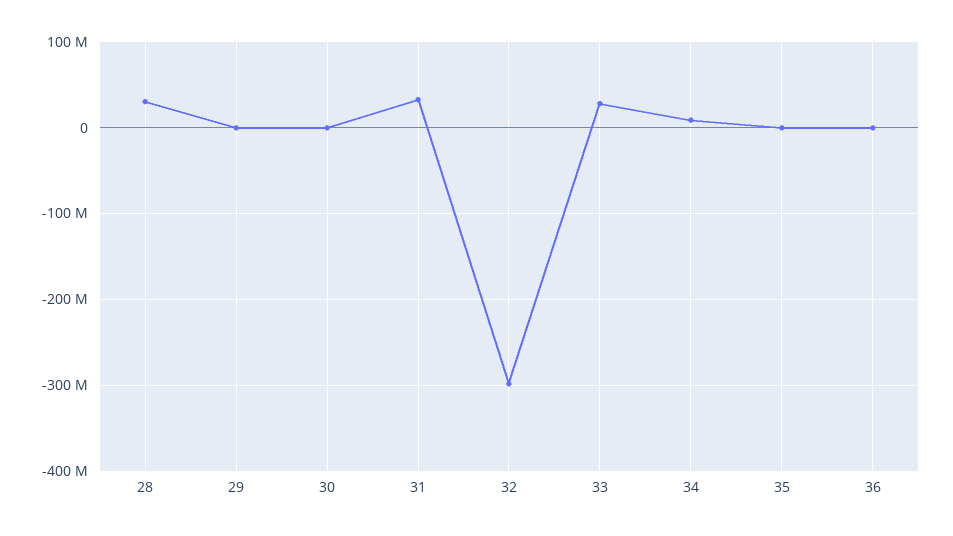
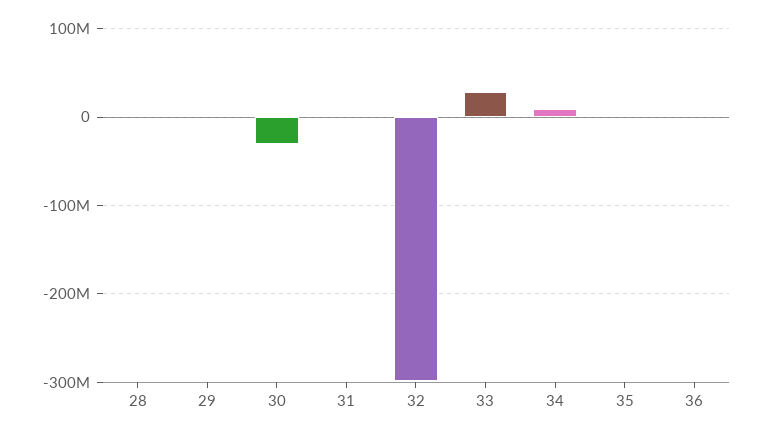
  {
-   "28": 30000000,
+   "28": 0,
    "29": 0,
-   "30": 0,
+   "30": -30000000,
-   "31": 30000000,
+   "31": 0,
    "32": -300000000,
    "33": 30000000,
    "34": 10000000,
    "35": 0,
    "36": 0
  }

